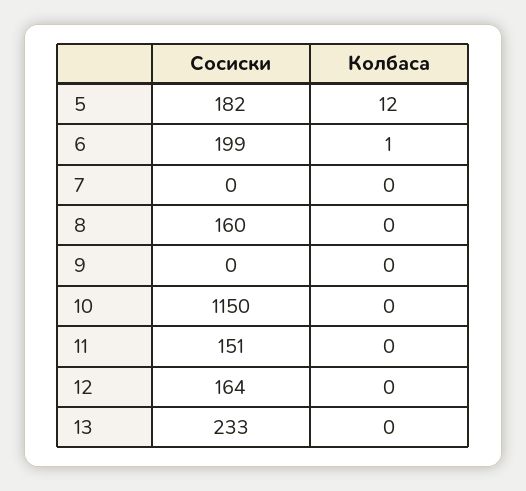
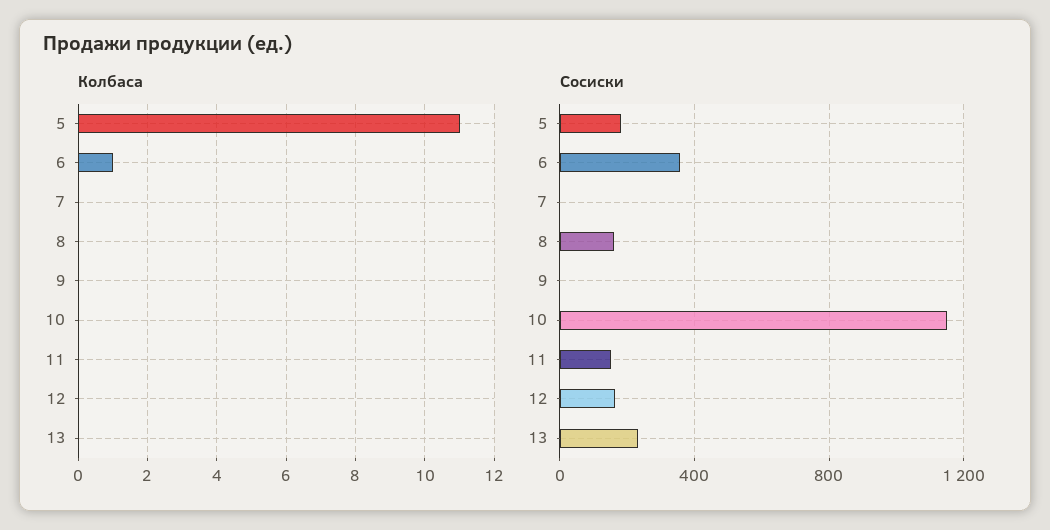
  {
    "Сосиски": {
      "5": 182,
-     "6": 199,
+     "6": 350,
      "7": 0,
      "8": 160,
      "9": 0,
      "10": 1150,
      "11": 151,
      "12": 164,
      "13": 233
    },
    "Колбаса": {
-     "5": 12,
+     "5": 11,
      "6": 1,
      "7": 0,
      "8": 0,
      "9": 0,
      "10": 0,
      "11": 0,
      "12": 0,
      "13": 0
    }
  }

